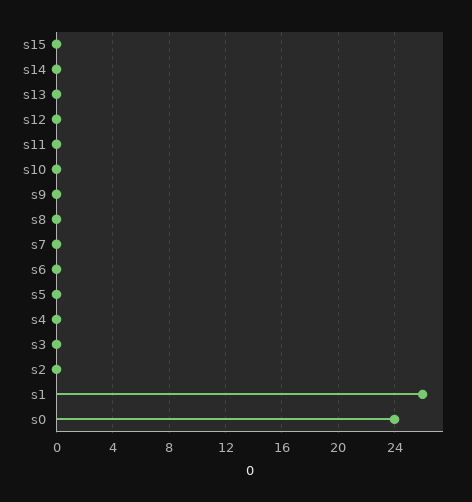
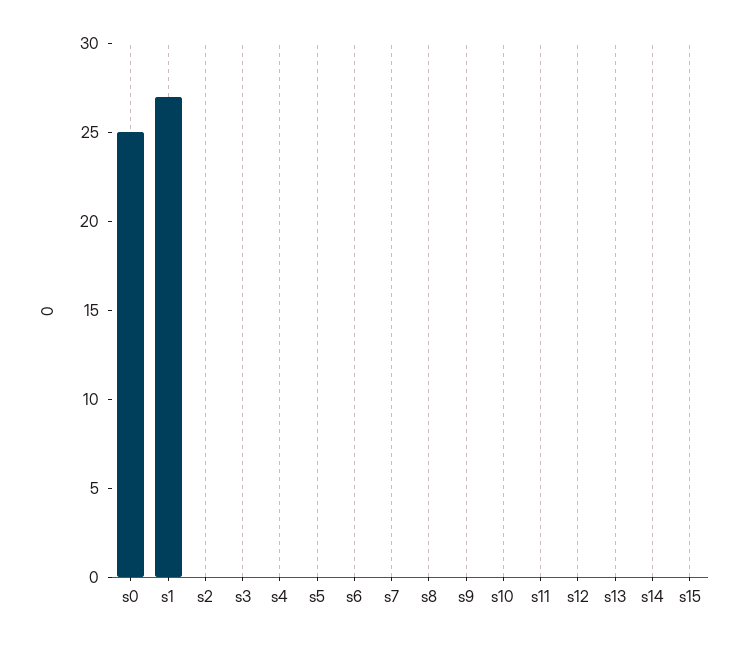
  {
    "s15": 0,
    "s14": 0,
    "s13": 0,
    "s12": 0,
    "s11": 0,
    "s10": 0,
    "s9": 0,
    "s8": 0,
    "s7": 0,
    "s6": 0,
    "s5": 0,
    "s4": 0,
    "s3": 0,
    "s2": 0,
-   "s1": 26,
+   "s1": 27,
-   "s0": 24
+   "s0": 25
  }

